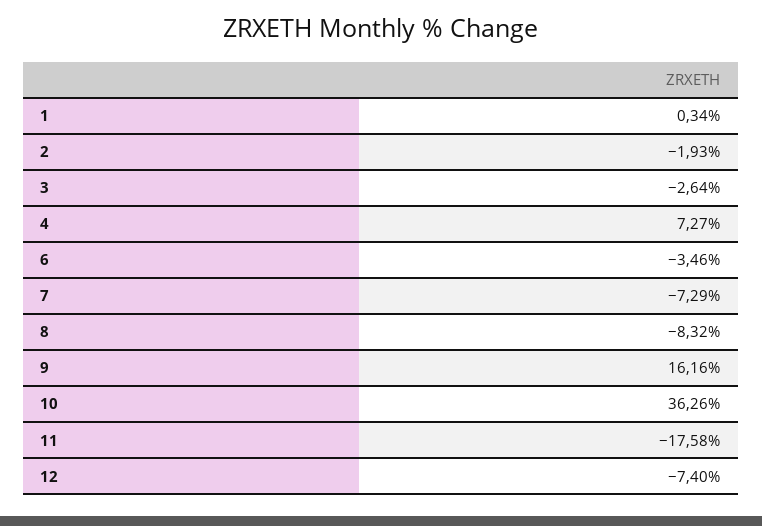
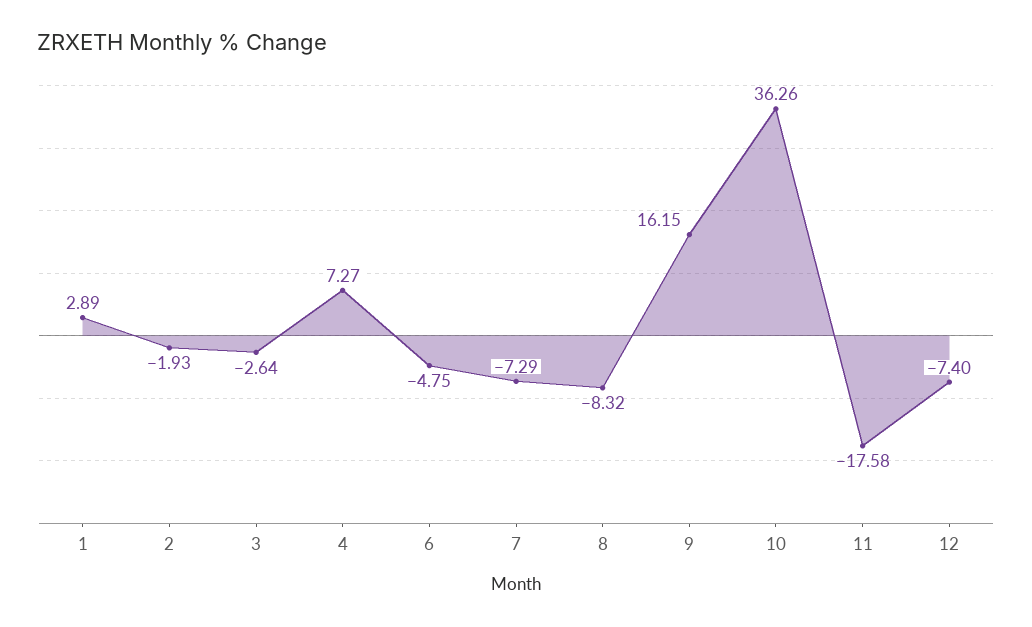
  {
-   "1": 0.34,
+   "1": 2.89,
    "2": -1.93,
    "3": -2.64,
    "4": 7.27,
-   "6": -3.46,
+   "6": -4.75,
    "7": -7.29,
    "8": -8.32,
-   "9": 16.16,
+   "9": 16.15,
    "10": 36.26,
    "11": -17.58,
    "12": -7.4
  }

